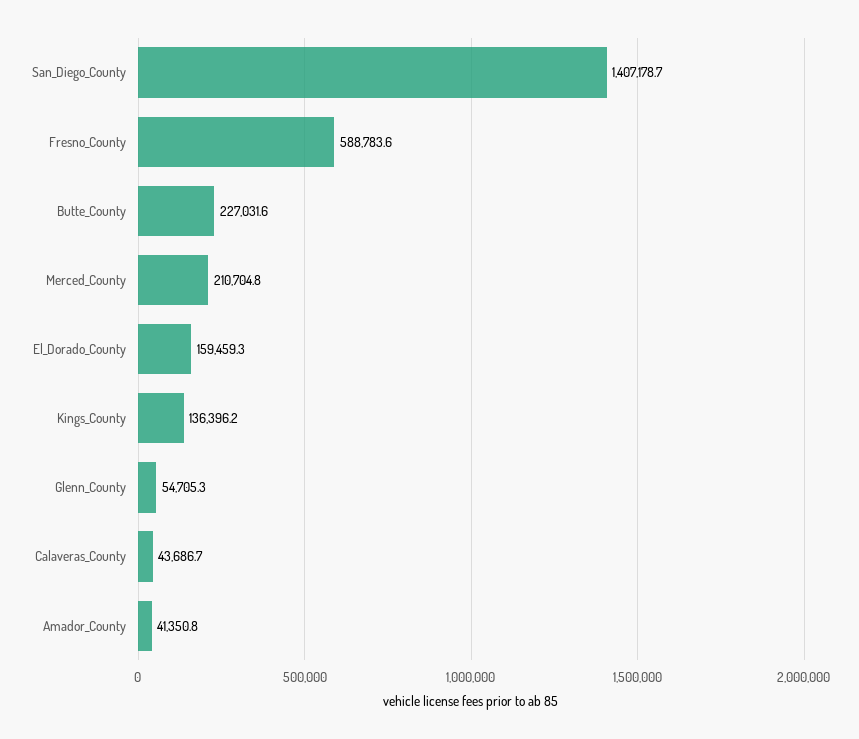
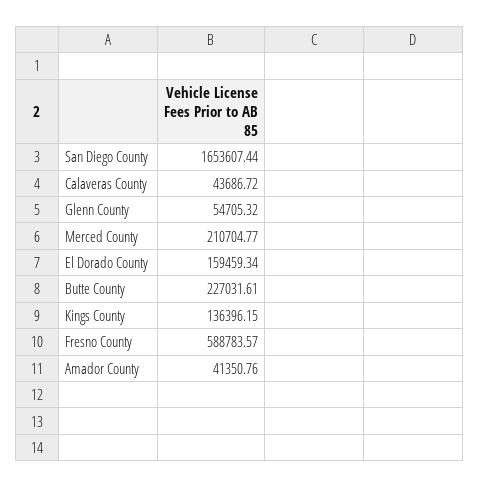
  {
-   "San_Diego_County": 1407178.7,
+   "San_Diego_County": 1653607.44,
    "Fresno_County": 588783.57,
    "Butte_County": 227031.61,
    "Merced_County": 210704.77,
    "El_Dorado_County": 159459.34,
    "Kings_County": 136396.15,
    "Glenn_County": 54705.32,
    "Calaveras_County": 43686.72,
    "Amador_County": 41350.76
  }

